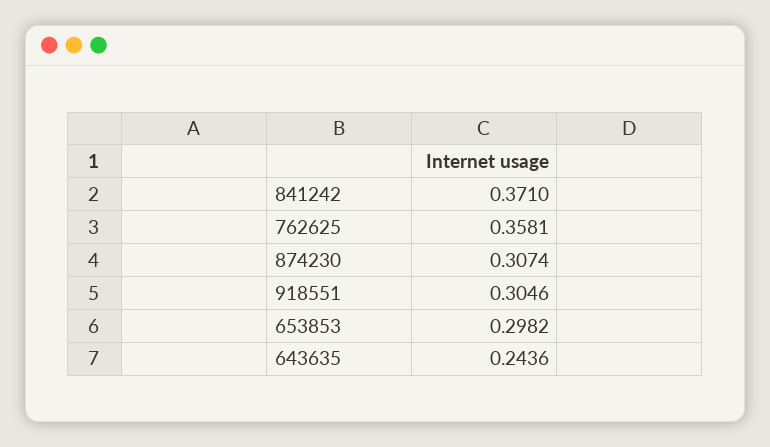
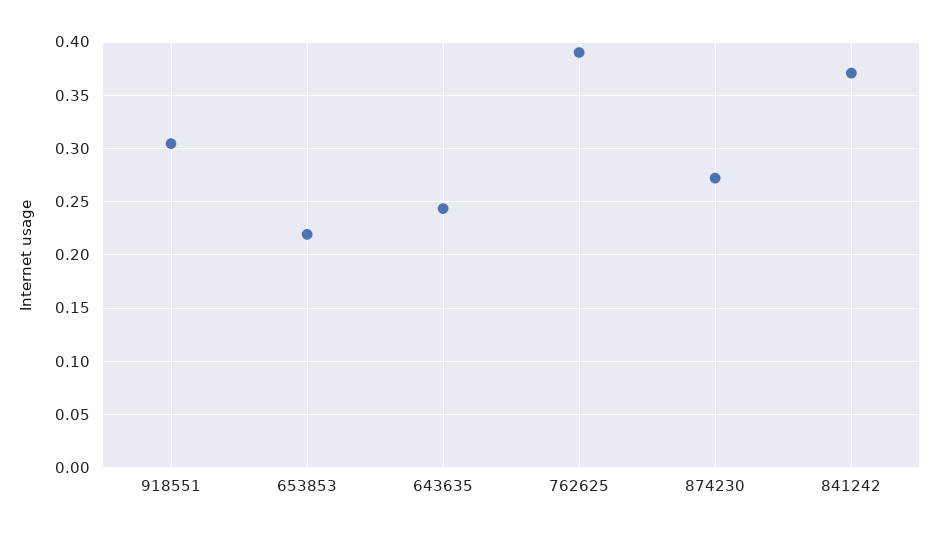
  {
    "841242": 0.371,
-   "762625": 0.3581,
+   "762625": 0.39,
-   "874230": 0.3074,
+   "874230": 0.27,
    "918551": 0.3046,
-   "653853": 0.2982,
+   "653853": 0.22,
    "643635": 0.2436
  }

